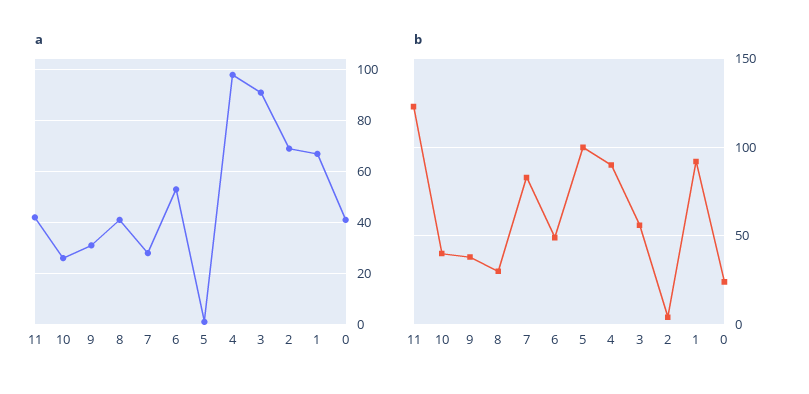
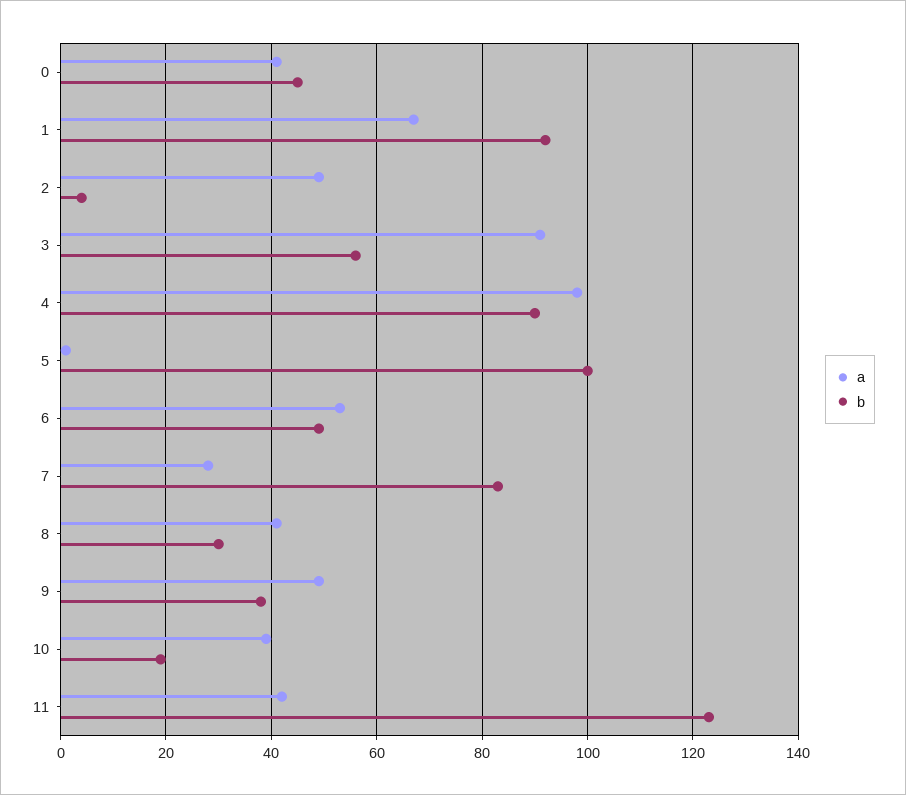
  {
    "a": {
      "11": 40,
-     "10": 25,
+     "10": 40,
-     "9": 30,
+     "9": 50,
      "8": 40,
      "7": 30,
      "6": 55,
      "5": 0,
      "4": 100,
      "3": 90,
-     "2": 70,
+     "2": 50,
      "1": 65,
      "0": 40
    },
    "b": {
      "11": 125,
-     "10": 40,
+     "10": 20,
      "9": 40,
      "8": 30,
      "7": 85,
      "6": 50,
      "5": 100,
      "4": 90,
      "3": 55,
      "2": 5,
      "1": 90,
-     "0": 25
+     "0": 45
    }
  }

